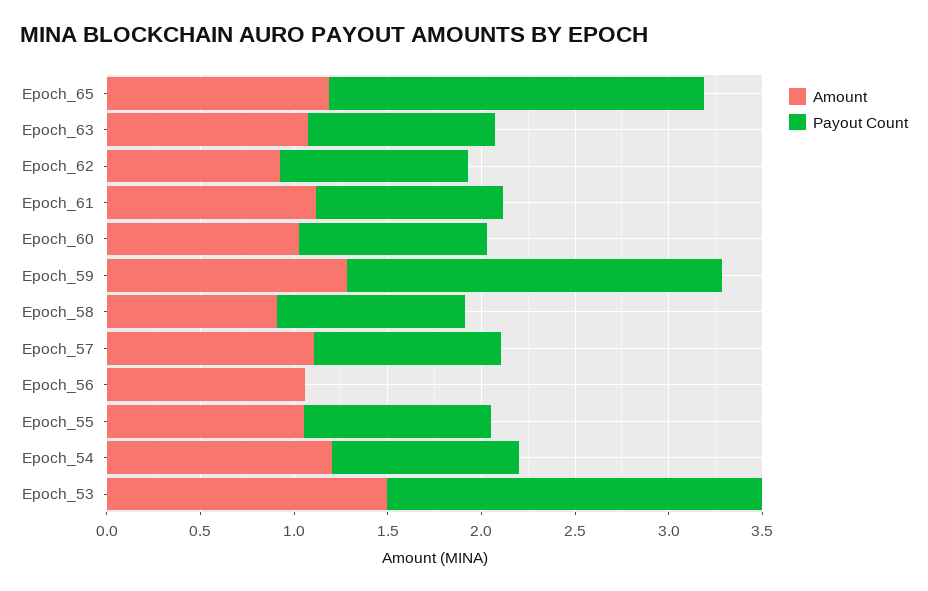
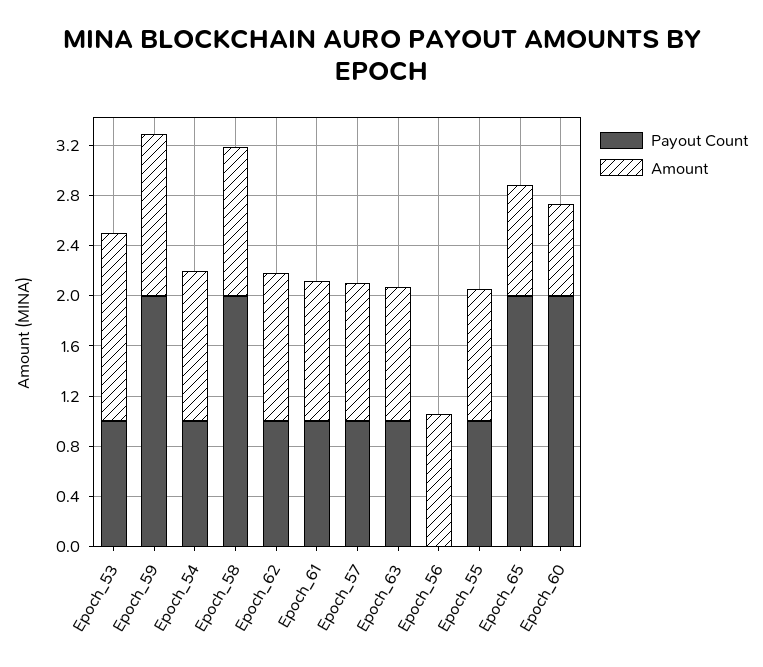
  {
    "Amount": {
-     "Epoch_65": 1.2,
+     "Epoch_65": 0.9,
      "Epoch_63": 1.1,
-     "Epoch_62": 0.9,
+     "Epoch_62": 1.2,
      "Epoch_61": 1.1,
-     "Epoch_60": 1,
+     "Epoch_60": 0.7,
      "Epoch_59": 1.3,
-     "Epoch_58": 0.9,
+     "Epoch_58": 1.2,
      "Epoch_57": 1.1,
      "Epoch_56": 1.1,
      "Epoch_55": 1.1,
      "Epoch_54": 1.2,
      "Epoch_53": 1.5
    },
    "Payout Count": {
      "Epoch_65": 2,
      "Epoch_63": 1,
      "Epoch_62": 1,
      "Epoch_61": 1,
-     "Epoch_60": 1,
+     "Epoch_60": 2,
      "Epoch_59": 2,
-     "Epoch_58": 1,
+     "Epoch_58": 2,
      "Epoch_57": 1,
      "Epoch_56": 0,
      "Epoch_55": 1,
      "Epoch_54": 1,
-     "Epoch_53": 2
+     "Epoch_53": 1
    }
  }

